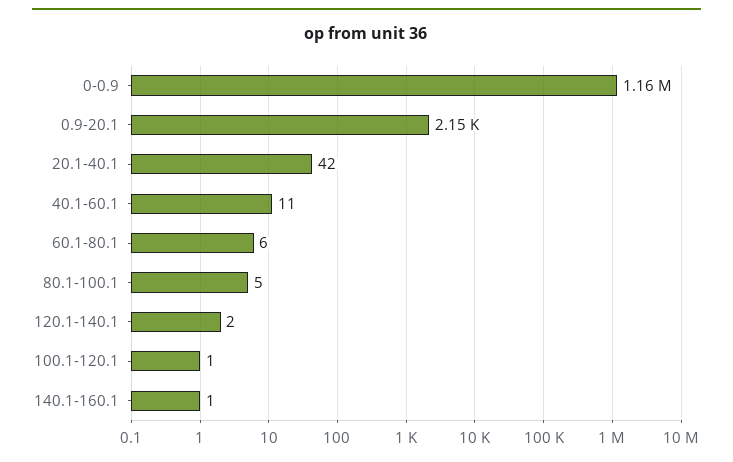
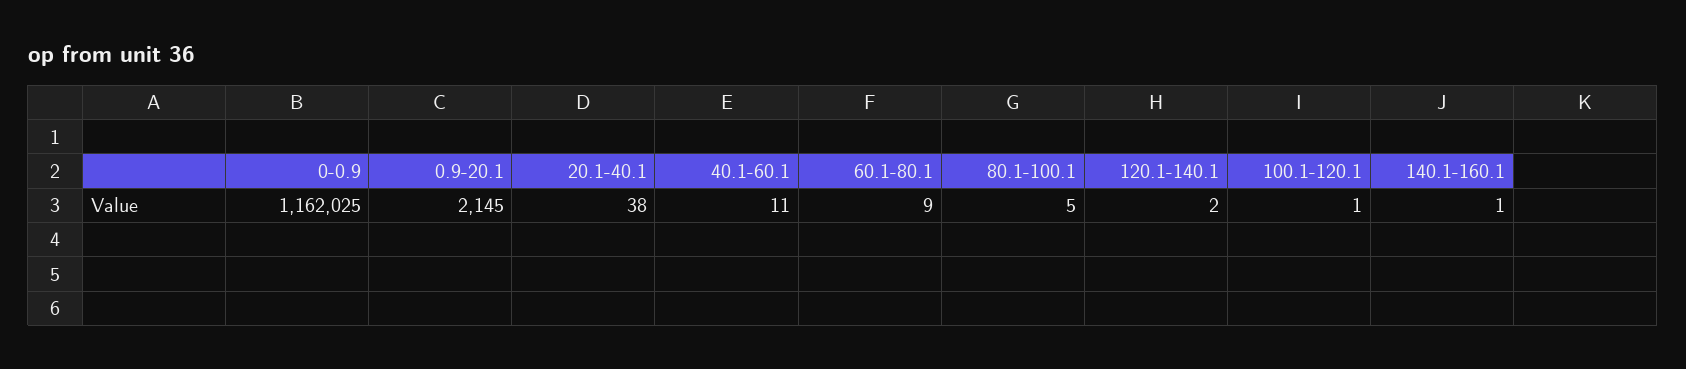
  {
    "0-0.9": 1162025,
    "0.9-20.1": 2145,
-   "20.1-40.1": 42,
+   "20.1-40.1": 38,
    "40.1-60.1": 11,
-   "60.1-80.1": 6,
+   "60.1-80.1": 9,
    "80.1-100.1": 5,
    "120.1-140.1": 2,
    "100.1-120.1": 1,
    "140.1-160.1": 1
  }

